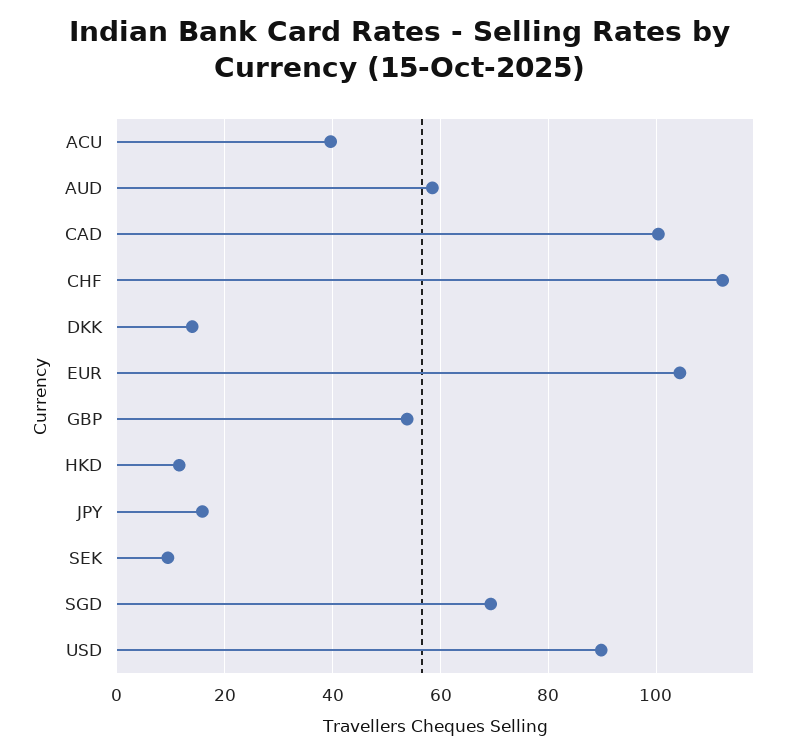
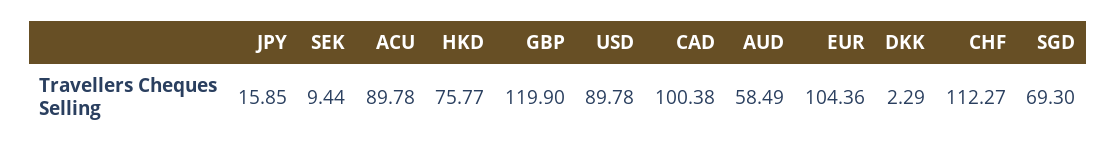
  {
-   "ACU": 40,
+   "ACU": 89.78,
    "AUD": 58.49,
    "CAD": 100.38,
    "CHF": 112.27,
-   "DKK": 14,
+   "DKK": 2.29,
    "EUR": 104.36,
-   "GBP": 54,
+   "GBP": 119.9,
-   "HKD": 12,
+   "HKD": 75.77,
    "JPY": 15.85,
    "SEK": 9.44,
    "SGD": 69.3,
    "USD": 89.78
  }

